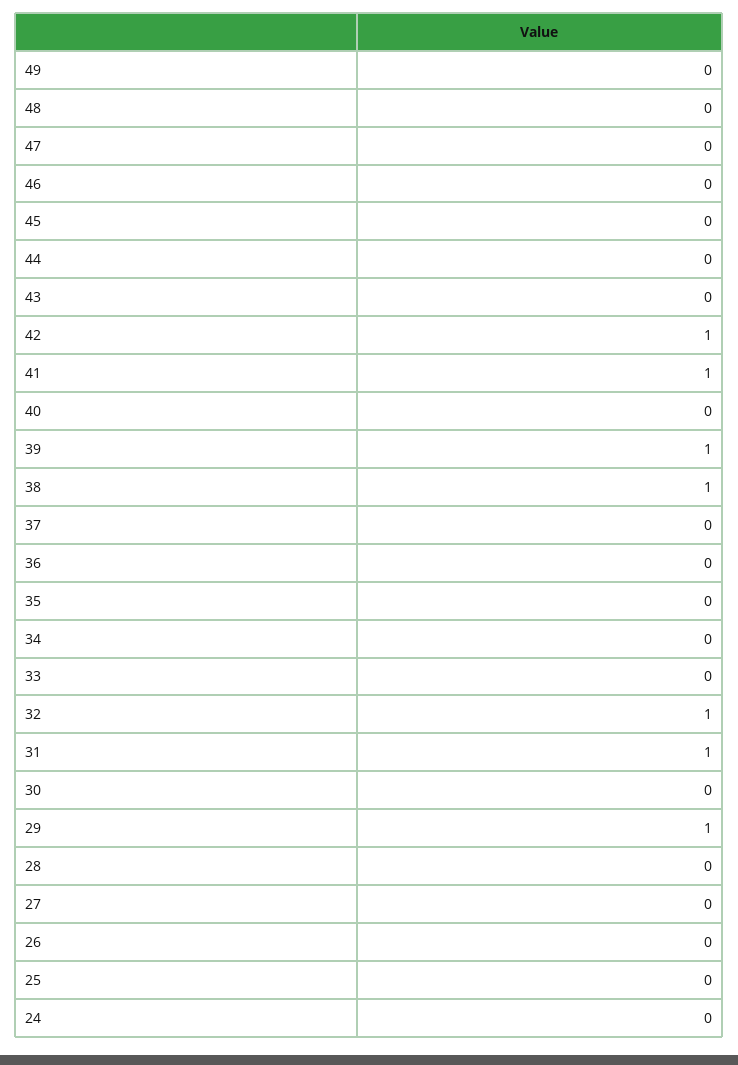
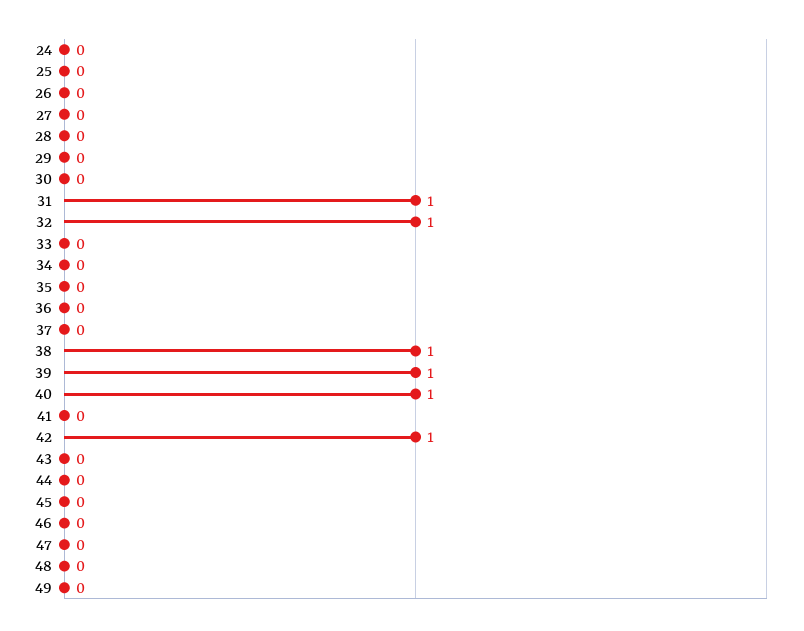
  {
    "49": 0,
    "48": 0,
    "47": 0,
    "46": 0,
    "45": 0,
    "44": 0,
    "43": 0,
    "42": 1,
-   "41": 1,
+   "41": 0,
-   "40": 0,
+   "40": 1,
    "39": 1,
    "38": 1,
    "37": 0,
    "36": 0,
    "35": 0,
    "34": 0,
    "33": 0,
    "32": 1,
    "31": 1,
    "30": 0,
-   "29": 1,
+   "29": 0,
    "28": 0,
    "27": 0,
    "26": 0,
    "25": 0,
    "24": 0
  }

